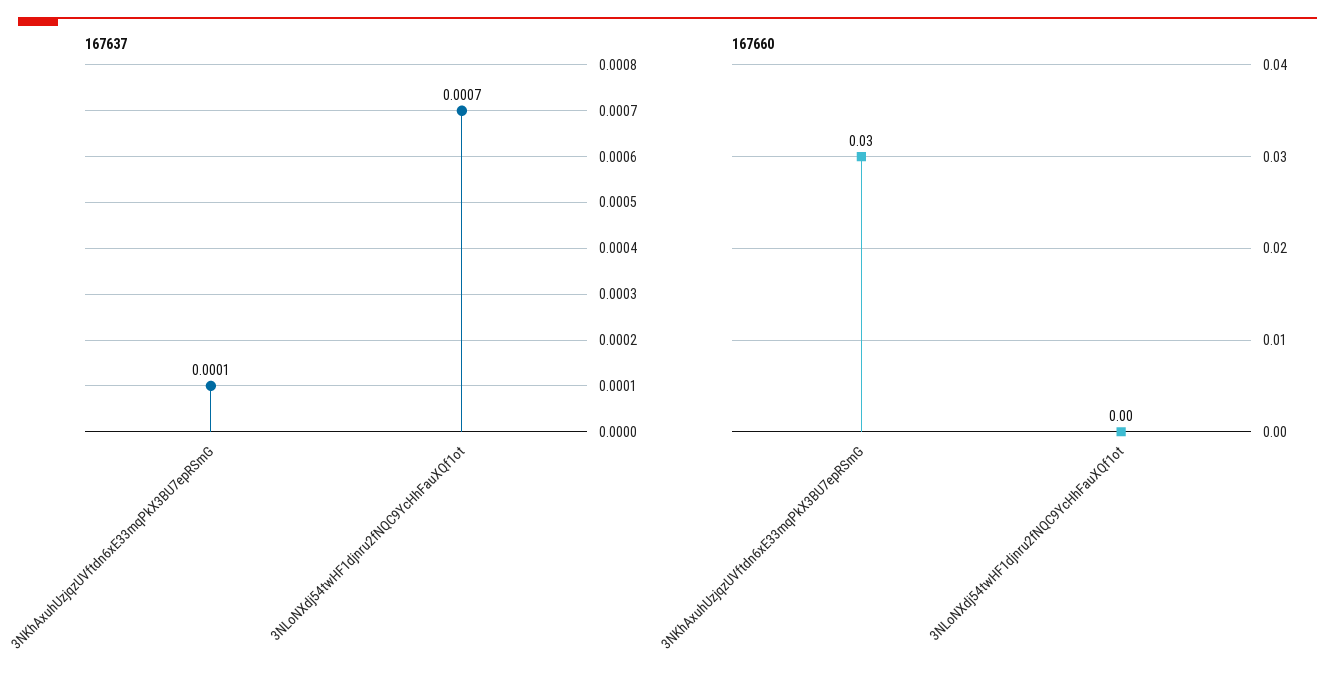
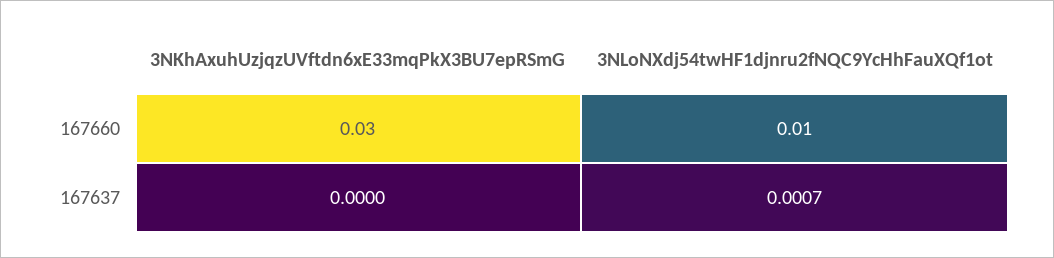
  {
    "167637": {
-     "3NKhAxuhUzjqzUVftdn6xE33mqPkX3BU7epRSmG": 0.0001,
+     "3NKhAxuhUzjqzUVftdn6xE33mqPkX3BU7epRSmG": 0,
      "3NLoNXdj54twHF1djnru2fNQC9YcHhFauXQf1ot": 0.0007
    },
    "167660": {
      "3NKhAxuhUzjqzUVftdn6xE33mqPkX3BU7epRSmG": 0.03,
-     "3NLoNXdj54twHF1djnru2fNQC9YcHhFauXQf1ot": 0
+     "3NLoNXdj54twHF1djnru2fNQC9YcHhFauXQf1ot": 0.01
    }
  }

